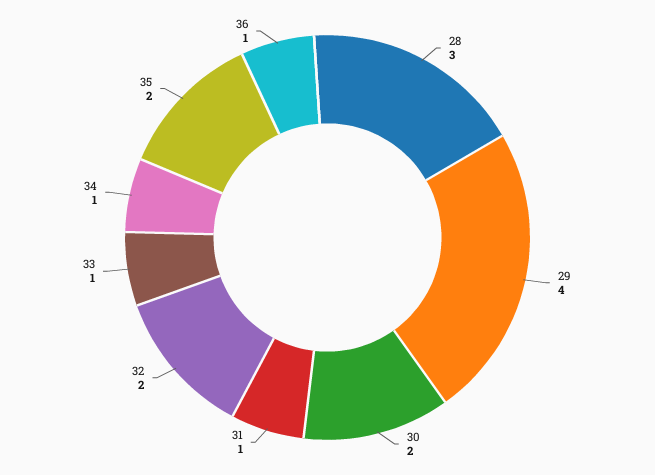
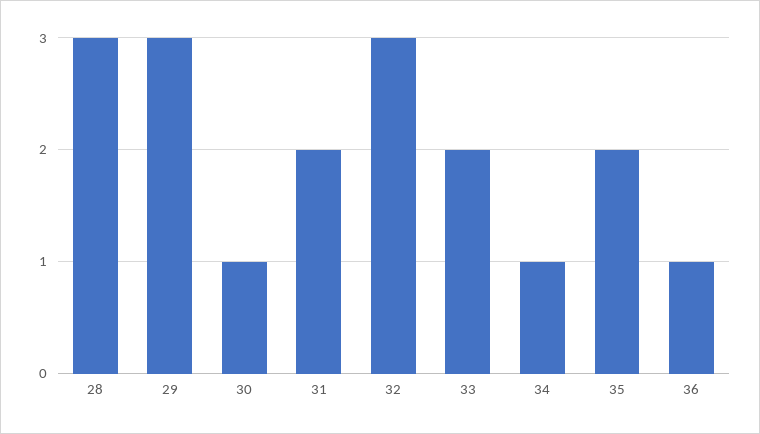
  {
    "28": 3,
-   "29": 4,
+   "29": 3,
-   "30": 2,
+   "30": 1,
-   "31": 1,
+   "31": 2,
-   "32": 2,
+   "32": 3,
-   "33": 1,
+   "33": 2,
    "34": 1,
    "35": 2,
    "36": 1
  }

